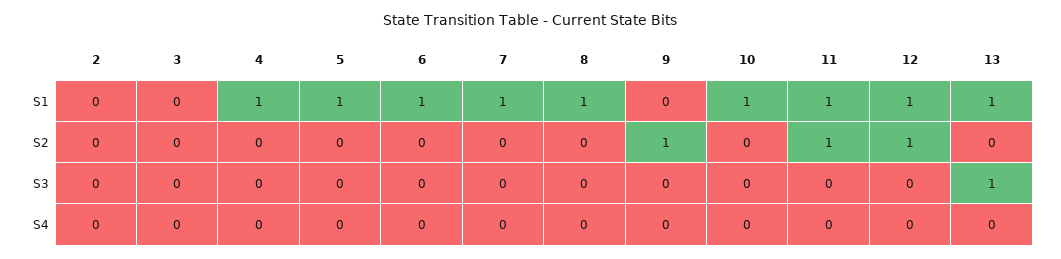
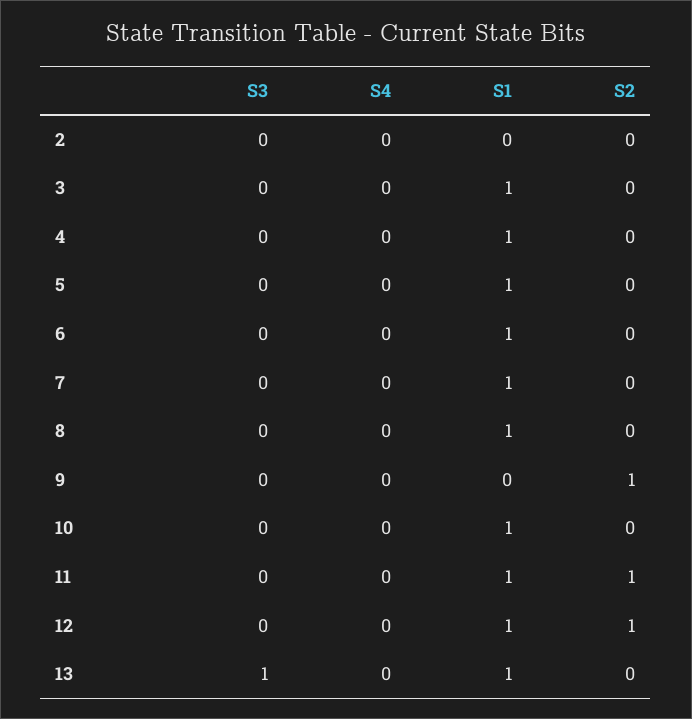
  {
    "2": {
      "S1": 0,
      "S2": 0,
      "S3": 0,
      "S4": 0
    },
    "3": {
-     "S1": 0,
+     "S1": 1,
      "S2": 0,
      "S3": 0,
      "S4": 0
    },
    "4": {
      "S1": 1,
      "S2": 0,
      "S3": 0,
      "S4": 0
    },
    "5": {
      "S1": 1,
      "S2": 0,
      "S3": 0,
      "S4": 0
    },
    "6": {
      "S1": 1,
      "S2": 0,
      "S3": 0,
      "S4": 0
    },
    "7": {
      "S1": 1,
      "S2": 0,
      "S3": 0,
      "S4": 0
    },
    "8": {
      "S1": 1,
      "S2": 0,
      "S3": 0,
      "S4": 0
    },
    "9": {
      "S1": 0,
      "S2": 1,
      "S3": 0,
      "S4": 0
    },
    "10": {
      "S1": 1,
      "S2": 0,
      "S3": 0,
      "S4": 0
    },
    "11": {
      "S1": 1,
      "S2": 1,
      "S3": 0,
      "S4": 0
    },
    "12": {
      "S1": 1,
      "S2": 1,
      "S3": 0,
      "S4": 0
    },
    "13": {
      "S1": 1,
      "S2": 0,
      "S3": 1,
      "S4": 0
    }
  }

